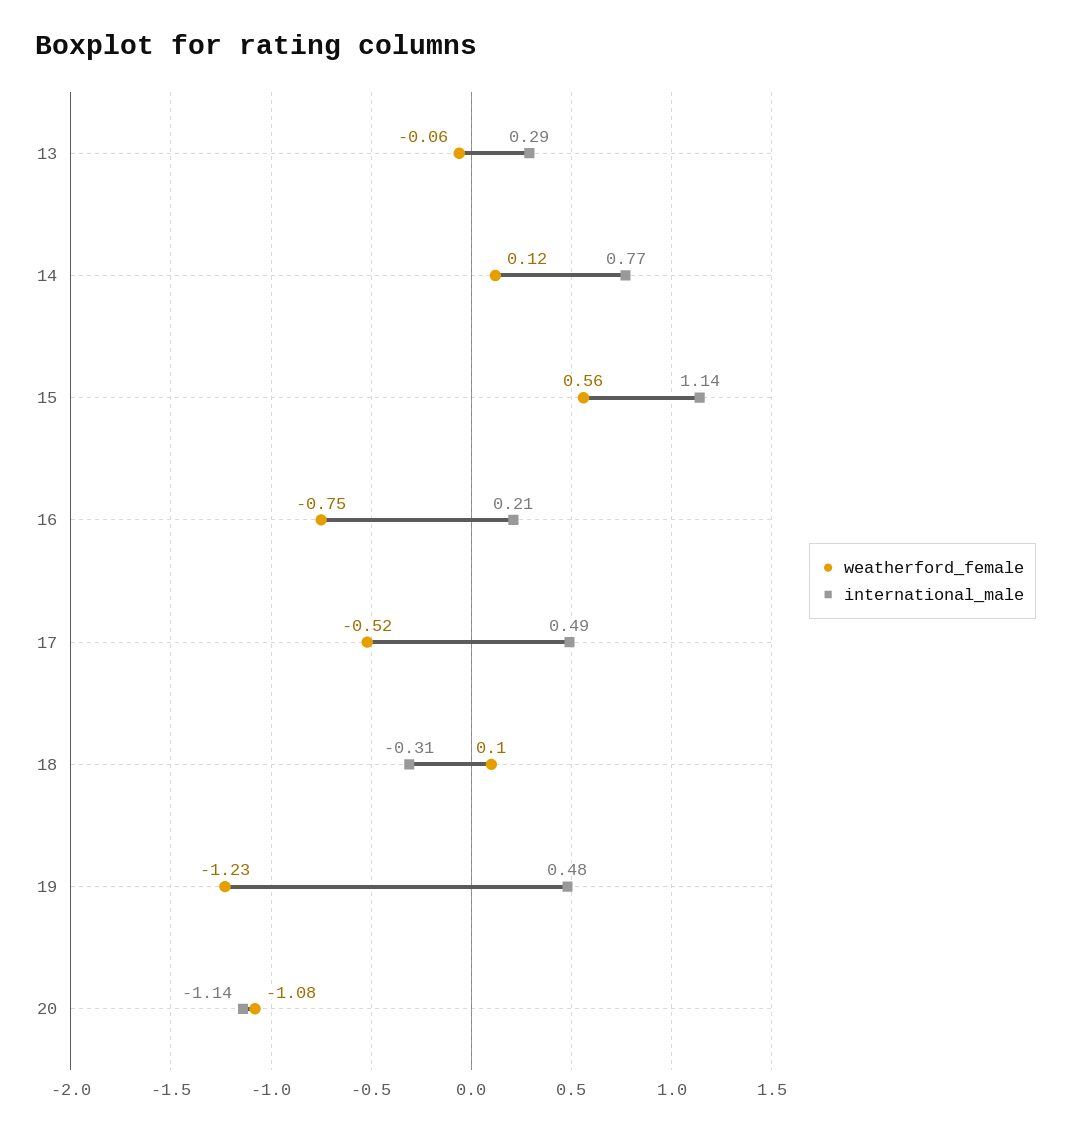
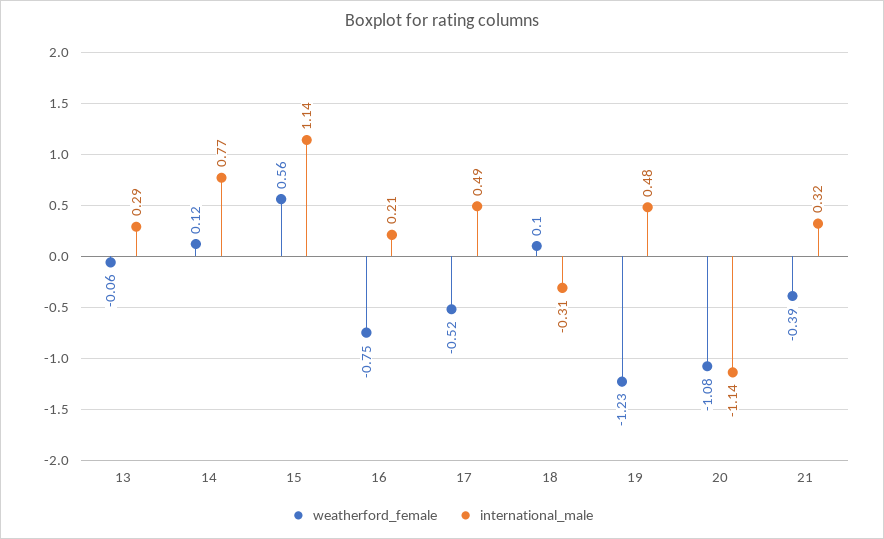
  {
    "weatherford_female": {
      "13": -0.06,
      "14": 0.12,
      "15": 0.56,
      "16": -0.75,
      "17": -0.52,
      "18": 0.1,
      "19": -1.23,
-     "20": -1.08
+     "20": -1.08,
+     "21": -0.39
    },
    "international_male": {
      "13": 0.29,
      "14": 0.77,
      "15": 1.14,
      "16": 0.21,
      "17": 0.49,
      "18": -0.31,
      "19": 0.48,
-     "20": -1.14
+     "20": -1.14,
+     "21": 0.32
    }
  }

